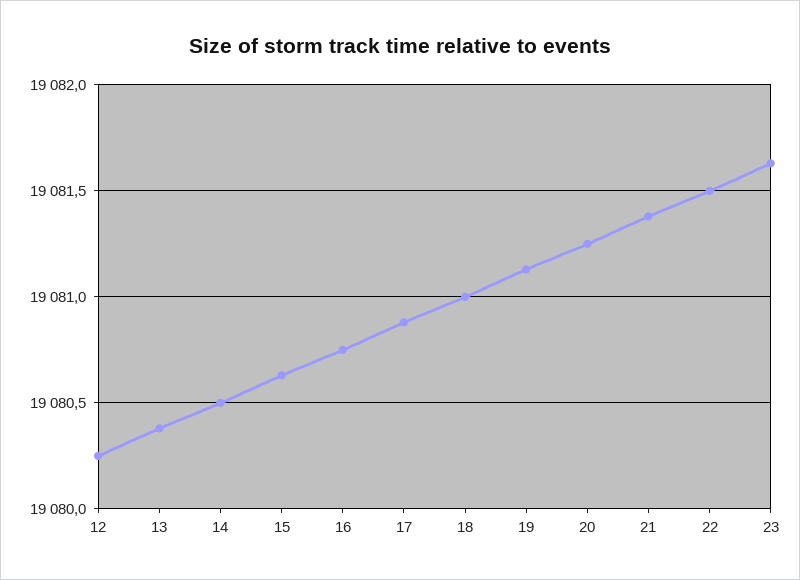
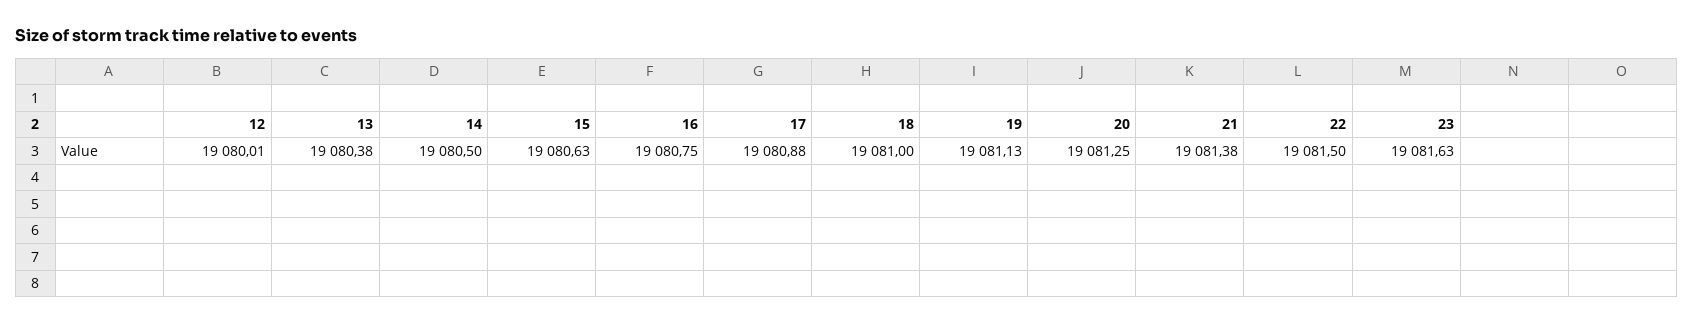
  {
-   "12": 19080.25,
+   "12": 19080.01,
    "13": 19080.38,
    "14": 19080.5,
    "15": 19080.63,
    "16": 19080.75,
    "17": 19080.88,
    "18": 19081,
    "19": 19081.13,
    "20": 19081.25,
    "21": 19081.38,
    "22": 19081.5,
    "23": 19081.63
  }

